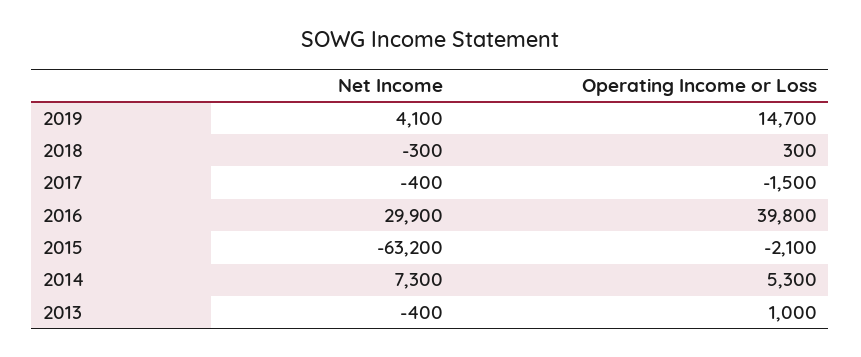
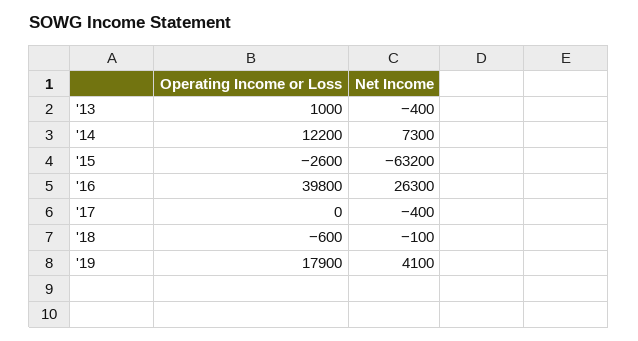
  {
    "Net Income": {
      "2019": 4100,
-     "2018": -300,
+     "2018": -100,
      "2017": -400,
-     "2016": 29900,
+     "2016": 26300,
      "2015": -63200,
      "2014": 7300,
      "2013": -400
    },
    "Operating Income or Loss": {
-     "2019": 14700,
+     "2019": 17900,
-     "2018": 300,
+     "2018": -600,
-     "2017": -1500,
+     "2017": 0,
      "2016": 39800,
-     "2015": -2100,
+     "2015": -2600,
-     "2014": 5300,
+     "2014": 12200,
      "2013": 1000
    }
  }

